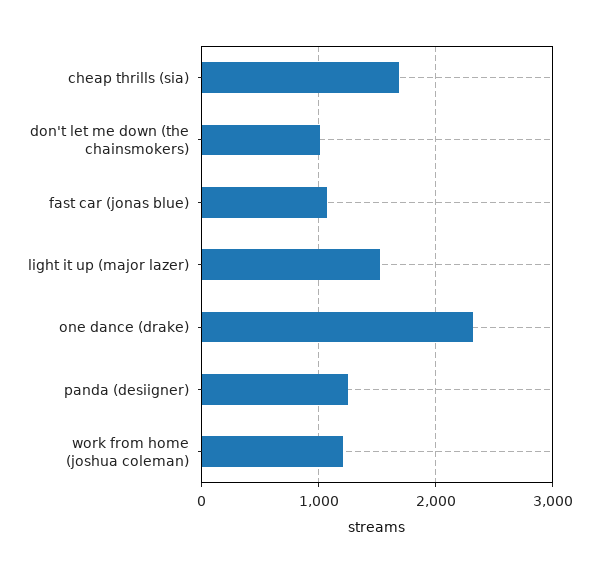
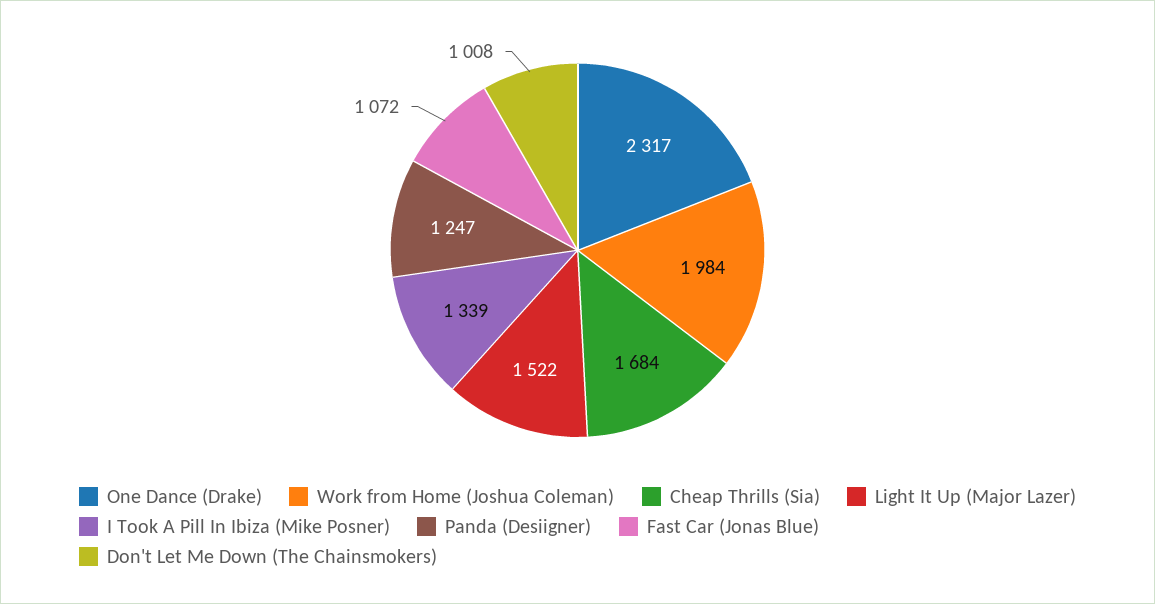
  {
    "cheap thrills (sia)": 1684,
    "don't let me down (the chainsmokers)": 1008,
    "fast car (jonas blue)": 1072,
    "light it up (major lazer)": 1522,
    "one dance (drake)": 2317,
    "panda (desiigner)": 1247,
-   "work from home (joshua coleman)": 1200
+   "work from home (joshua coleman)": 1984,
+   "I Took A Pill In Ibiza (Mike Posner)": 1339
  }

